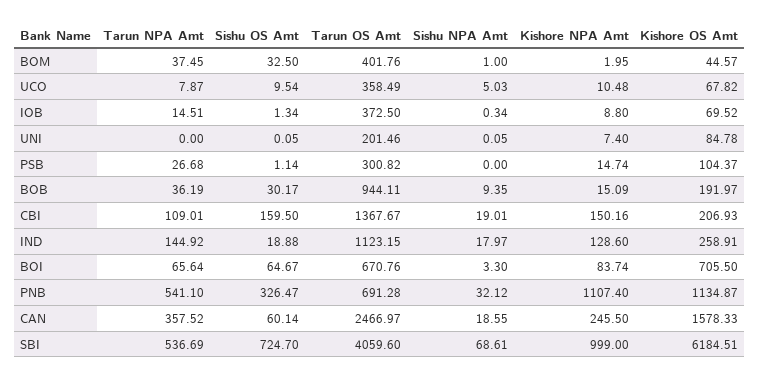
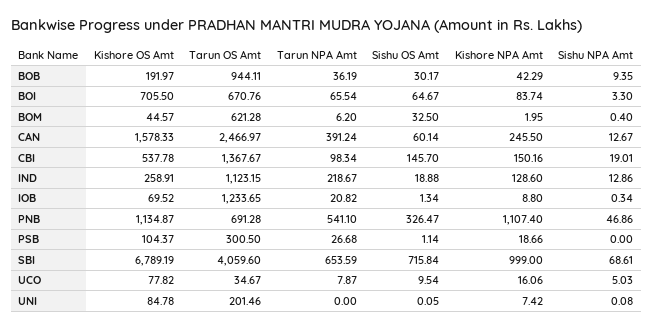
  {
    "Tarun NPA Amt": {
-     "BOM": 37.45,
+     "BOM": 6.2,
      "UCO": 7.87,
-     "IOB": 14.51,
+     "IOB": 20.82,
      "UNI": 0,
      "PSB": 26.68,
      "BOB": 36.19,
-     "CBI": 109.01,
+     "CBI": 98.34,
-     "IND": 144.92,
+     "IND": 218.67,
-     "BOI": 65.64,
+     "BOI": 65.54,
      "PNB": 541.1,
-     "CAN": 357.52,
+     "CAN": 391.24,
-     "SBI": 536.69
+     "SBI": 653.59
    },
    "Sishu OS Amt": {
      "BOM": 32.5,
      "UCO": 9.54,
      "IOB": 1.34,
      "UNI": 0.05,
      "PSB": 1.14,
      "BOB": 30.17,
-     "CBI": 159.5,
+     "CBI": 145.7,
      "IND": 18.88,
      "BOI": 64.67,
      "PNB": 326.47,
      "CAN": 60.14,
-     "SBI": 724.7
+     "SBI": 715.84
    },
    "Tarun OS Amt": {
-     "BOM": 401.76,
+     "BOM": 621.28,
-     "UCO": 358.49,
+     "UCO": 34.67,
-     "IOB": 372.5,
+     "IOB": 1233.65,
      "UNI": 201.46,
-     "PSB": 300.82,
+     "PSB": 300.5,
      "BOB": 944.11,
      "CBI": 1367.67,
      "IND": 1123.15,
      "BOI": 670.76,
      "PNB": 691.28,
      "CAN": 2466.97,
      "SBI": 4059.6
    },
    "Sishu NPA Amt": {
-     "BOM": 1,
+     "BOM": 0.4,
      "UCO": 5.03,
      "IOB": 0.34,
-     "UNI": 0.05,
+     "UNI": 0.08,
      "PSB": 0,
      "BOB": 9.35,
      "CBI": 19.01,
-     "IND": 17.97,
+     "IND": 12.86,
      "BOI": 3.3,
-     "PNB": 32.12,
+     "PNB": 46.86,
-     "CAN": 18.55,
+     "CAN": 12.67,
      "SBI": 68.61
    },
    "Kishore NPA Amt": {
      "BOM": 1.95,
-     "UCO": 10.48,
+     "UCO": 16.06,
      "IOB": 8.8,
-     "UNI": 7.4,
+     "UNI": 7.42,
-     "PSB": 14.74,
+     "PSB": 18.66,
-     "BOB": 15.09,
+     "BOB": 42.29,
      "CBI": 150.16,
      "IND": 128.6,
      "BOI": 83.74,
      "PNB": 1107.4,
      "CAN": 245.5,
      "SBI": 999
    },
    "Kishore OS Amt": {
      "BOM": 44.57,
-     "UCO": 67.82,
+     "UCO": 77.82,
      "IOB": 69.52,
      "UNI": 84.78,
      "PSB": 104.37,
      "BOB": 191.97,
-     "CBI": 206.93,
+     "CBI": 537.78,
      "IND": 258.91,
      "BOI": 705.5,
      "PNB": 1134.87,
      "CAN": 1578.33,
-     "SBI": 6184.51
+     "SBI": 6789.19
    }
  }

